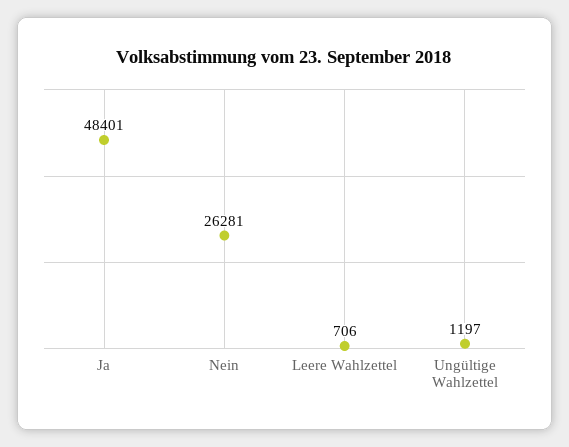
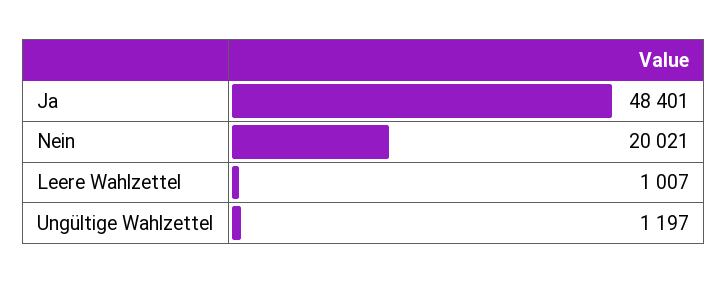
  {
    "Ja": 48401,
-   "Nein": 26281,
+   "Nein": 20021,
-   "Leere Wahlzettel": 706,
+   "Leere Wahlzettel": 1007,
    "Ungültige Wahlzettel": 1197
  }

